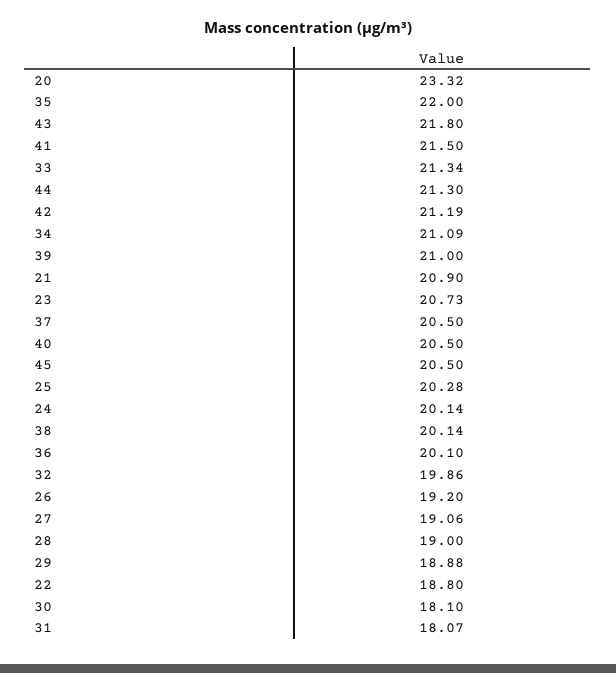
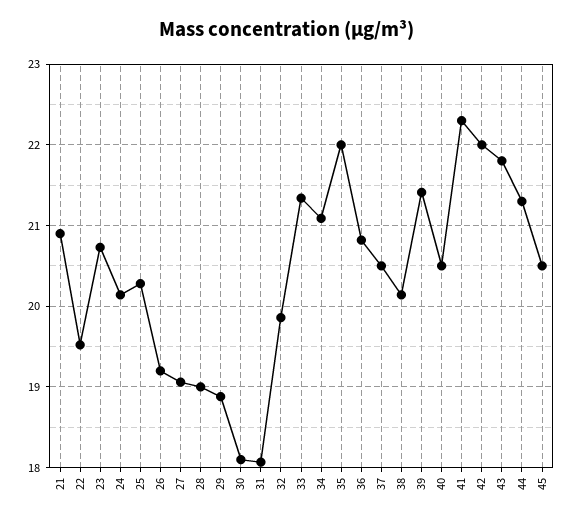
  {
-   "20": 23.32,
    "35": 22,
    "43": 21.8,
-   "41": 21.5,
+   "41": 22.3,
    "33": 21.34,
    "44": 21.3,
-   "42": 21.19,
+   "42": 22,
    "34": 21.09,
-   "39": 21,
+   "39": 21.4,
    "21": 20.9,
    "23": 20.73,
    "37": 20.5,
    "40": 20.5,
    "45": 20.5,
    "25": 20.28,
    "24": 20.14,
    "38": 20.14,
-   "36": 20.1,
+   "36": 20.8,
    "32": 19.86,
    "26": 19.2,
    "27": 19.06,
    "28": 19,
    "29": 18.88,
-   "22": 18.8,
+   "22": 19.5,
    "30": 18.1,
    "31": 18.07
  }

